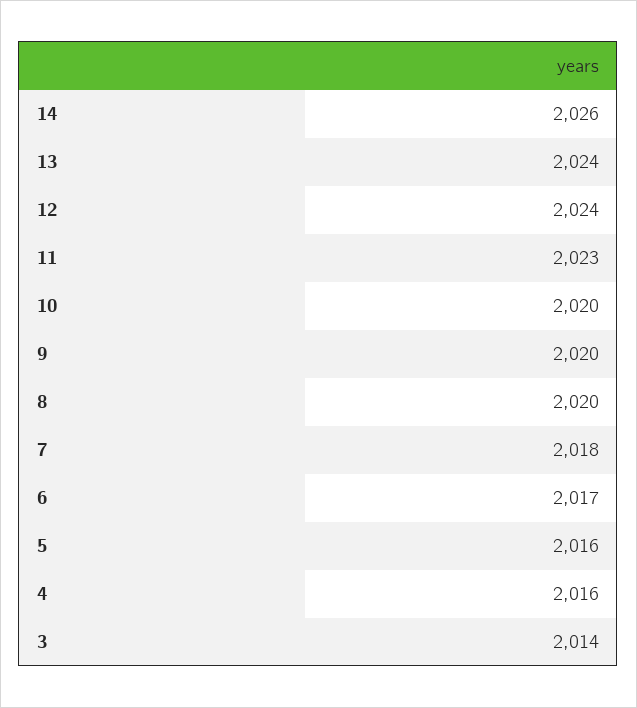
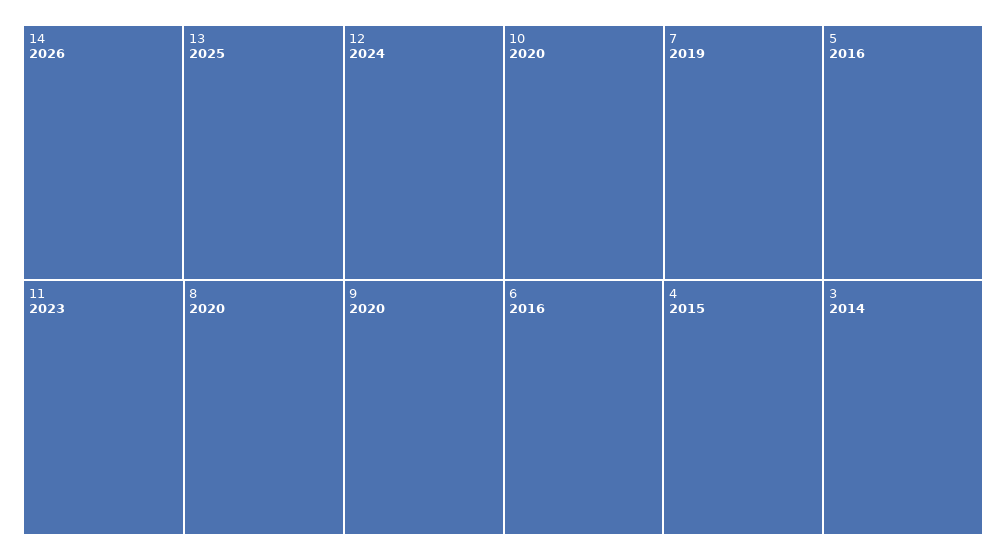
  {
    "14": 2026,
-   "13": 2024,
+   "13": 2025,
    "12": 2024,
    "11": 2023,
    "10": 2020,
    "9": 2020,
    "8": 2020,
-   "7": 2018,
+   "7": 2019,
-   "6": 2017,
+   "6": 2016,
    "5": 2016,
-   "4": 2016,
+   "4": 2015,
    "3": 2014
  }

